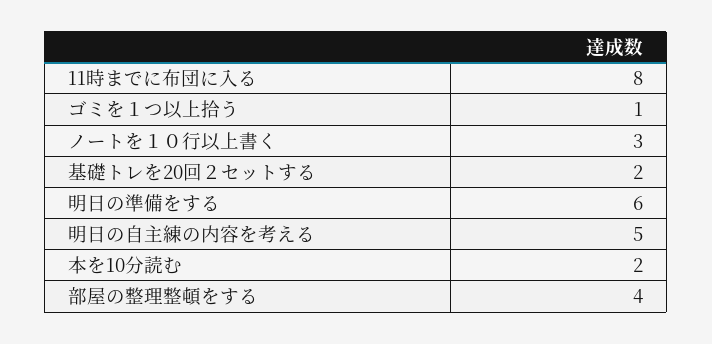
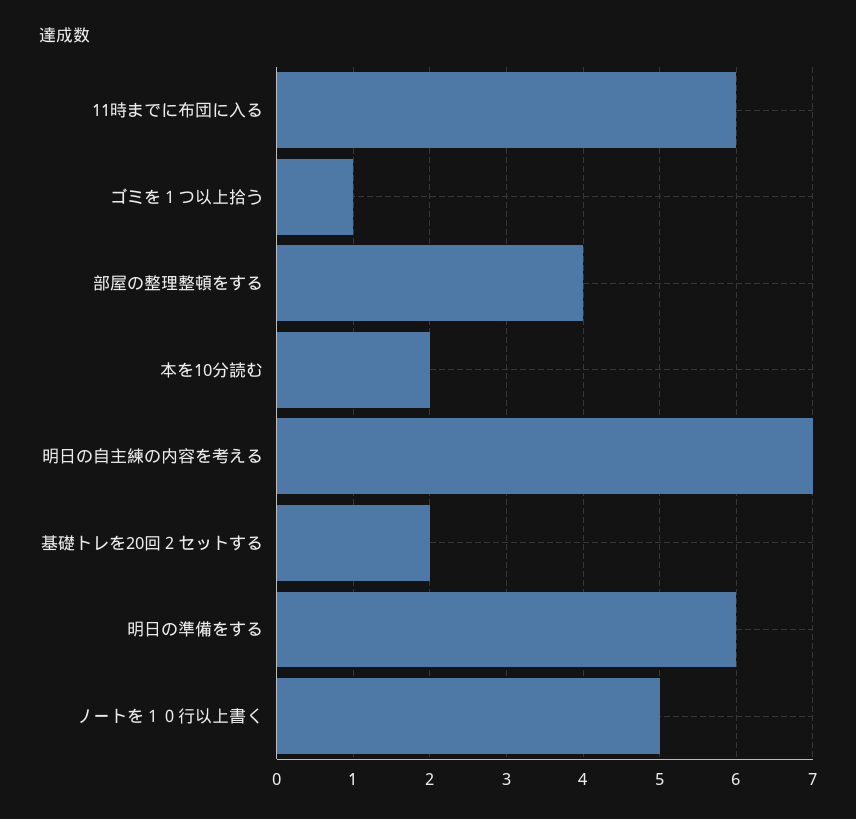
  {
-   "11時までに布団に入る": 8,
+   "11時までに布団に入る": 6,
    "ゴミを１つ以上拾う": 1,
-   "ノートを１０行以上書く": 3,
+   "ノートを１０行以上書く": 5,
    "基礎トレを20回２セットする": 2,
    "明日の準備をする": 6,
-   "明日の自主練の内容を考える": 5,
+   "明日の自主練の内容を考える": 7,
    "本を10分読む": 2,
    "部屋の整理整頓をする": 4
  }

